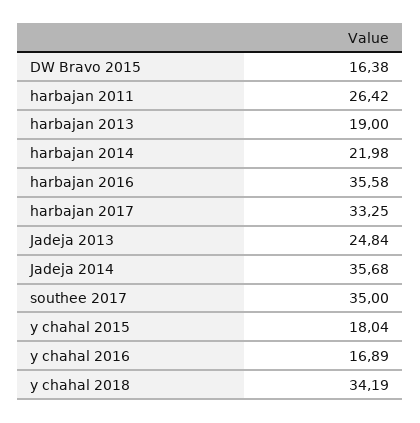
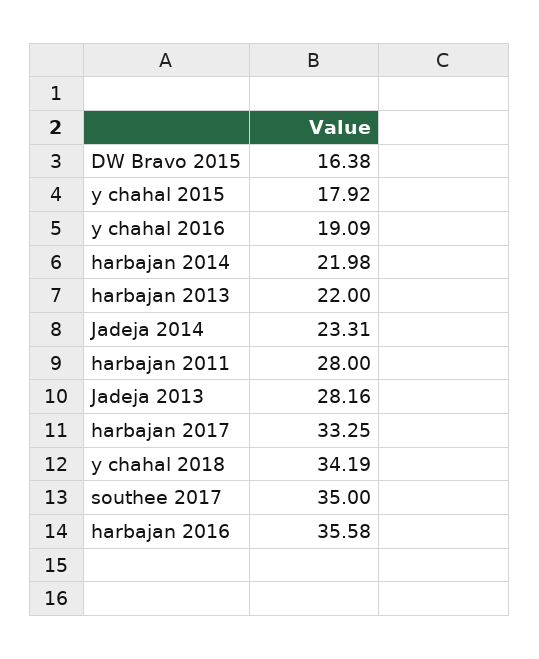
  {
    "DW Bravo 2015": 16.38,
-   "harbajan 2011": 26.42,
+   "harbajan 2011": 28,
-   "harbajan 2013": 19,
+   "harbajan 2013": 22,
    "harbajan 2014": 21.98,
    "harbajan 2016": 35.58,
    "harbajan 2017": 33.25,
-   "Jadeja 2013": 24.84,
+   "Jadeja 2013": 28.16,
-   "Jadeja 2014": 35.68,
+   "Jadeja 2014": 23.31,
    "southee 2017": 35,
-   "y chahal 2015": 18.04,
+   "y chahal 2015": 17.92,
-   "y chahal 2016": 16.89,
+   "y chahal 2016": 19.09,
    "y chahal 2018": 34.19
  }

